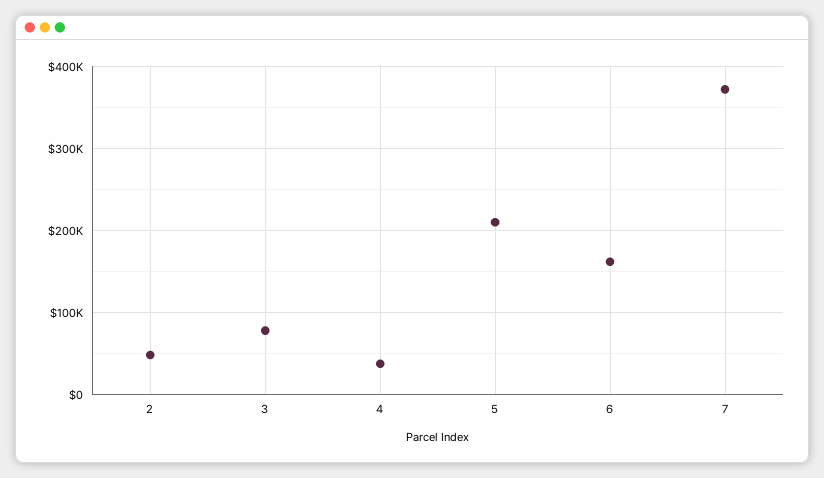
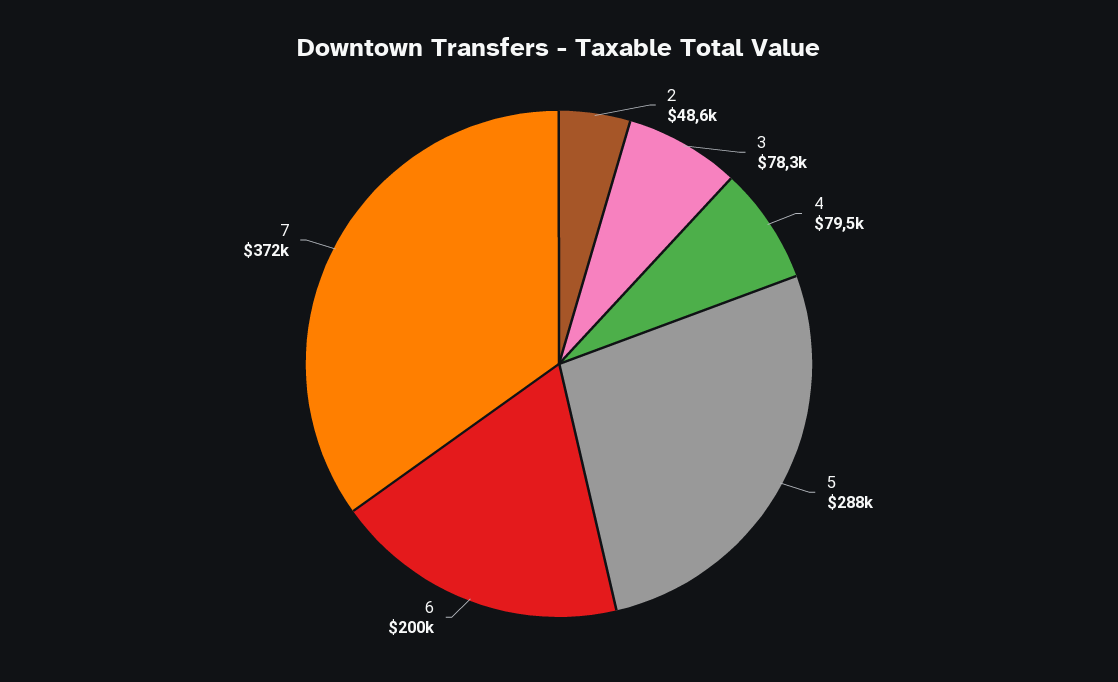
  {
    "2": 48600,
    "3": 78300,
-   "4": 40000,
+   "4": 79500,
-   "5": 210000,
+   "5": 288000,
-   "6": 160000,
+   "6": 200000,
    "7": 372000
  }

